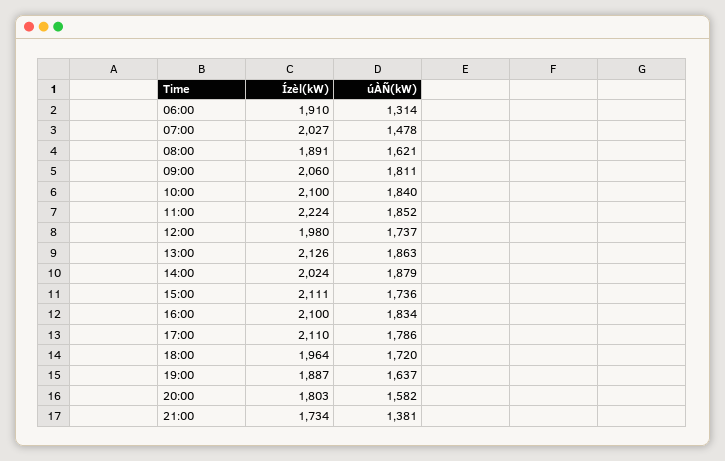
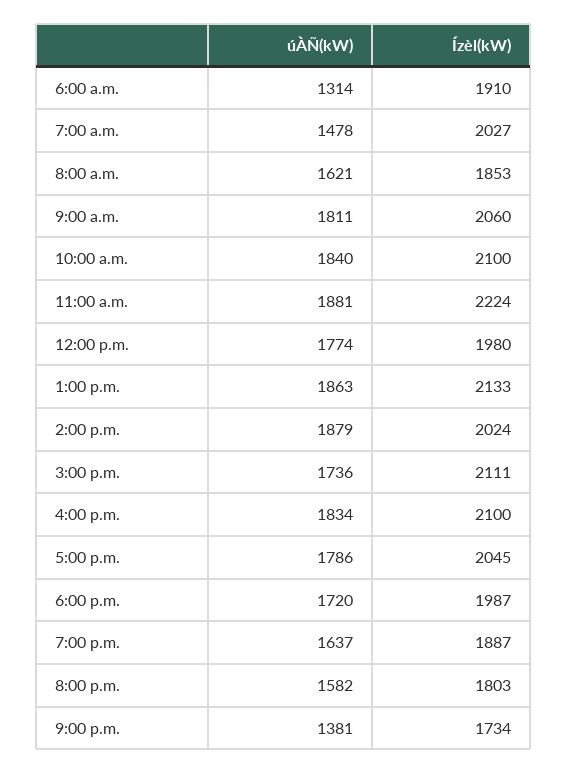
  {
    "Ízèl(kW)": {
      "06:00": 1910,
      "07:00": 2027,
-     "08:00": 1891,
+     "08:00": 1853,
      "09:00": 2060,
      "10:00": 2100,
      "11:00": 2224,
      "12:00": 1980,
-     "13:00": 2126,
+     "13:00": 2133,
      "14:00": 2024,
      "15:00": 2111,
      "16:00": 2100,
-     "17:00": 2110,
+     "17:00": 2045,
-     "18:00": 1964,
+     "18:00": 1987,
      "19:00": 1887,
      "20:00": 1803,
      "21:00": 1734
    },
    "úÀÑ(kW)": {
      "06:00": 1314,
      "07:00": 1478,
      "08:00": 1621,
      "09:00": 1811,
      "10:00": 1840,
-     "11:00": 1852,
+     "11:00": 1881,
-     "12:00": 1737,
+     "12:00": 1774,
      "13:00": 1863,
      "14:00": 1879,
      "15:00": 1736,
      "16:00": 1834,
      "17:00": 1786,
      "18:00": 1720,
      "19:00": 1637,
      "20:00": 1582,
      "21:00": 1381
    }
  }

